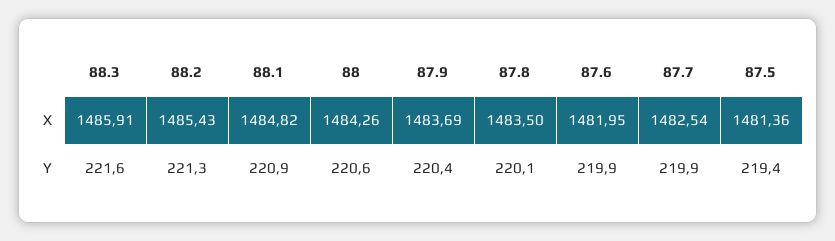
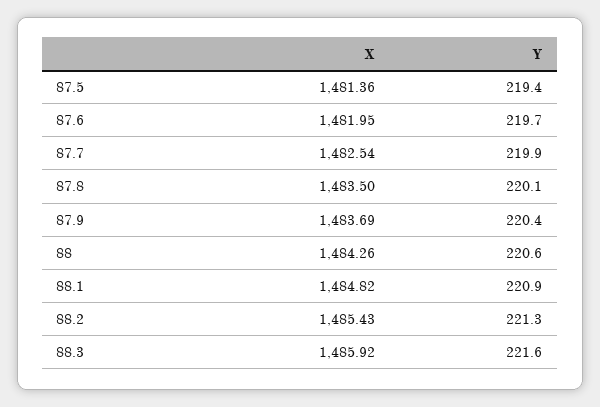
  {
    "88.3": {
-     "X": 1485.91,
+     "X": 1485.92,
      "Y": 221.6
    },
    "88.2": {
      "X": 1485.43,
      "Y": 221.3
    },
    "88.1": {
      "X": 1484.82,
      "Y": 220.9
    },
    "88": {
      "X": 1484.26,
      "Y": 220.6
    },
    "87.9": {
      "X": 1483.69,
      "Y": 220.4
    },
    "87.8": {
      "X": 1483.5,
      "Y": 220.1
    },
    "87.6": {
      "X": 1481.95,
-     "Y": 219.9
+     "Y": 219.7
    },
    "87.7": {
      "X": 1482.54,
      "Y": 219.9
    },
    "87.5": {
      "X": 1481.36,
      "Y": 219.4
    }
  }

